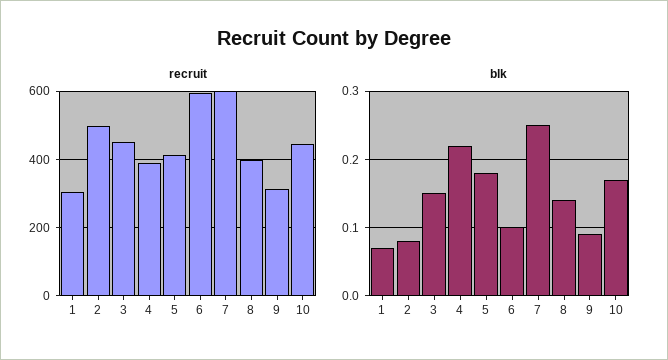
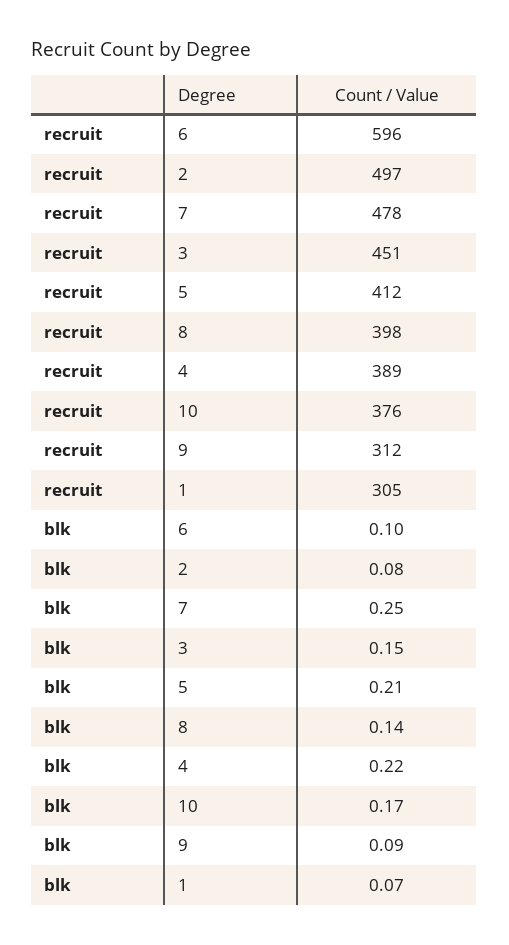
  {
    "recruit": {
      "1": 305,
      "2": 497,
      "3": 451,
      "4": 389,
      "5": 412,
      "6": 596,
-     "7": 600,
+     "7": 478,
      "8": 398,
      "9": 312,
-     "10": 440
+     "10": 376
    },
    "blk": {
      "1": 0.07,
      "2": 0.08,
      "3": 0.15,
      "4": 0.22,
-     "5": 0.18,
+     "5": 0.21,
      "6": 0.1,
      "7": 0.25,
      "8": 0.14,
      "9": 0.09,
      "10": 0.17
    }
  }

